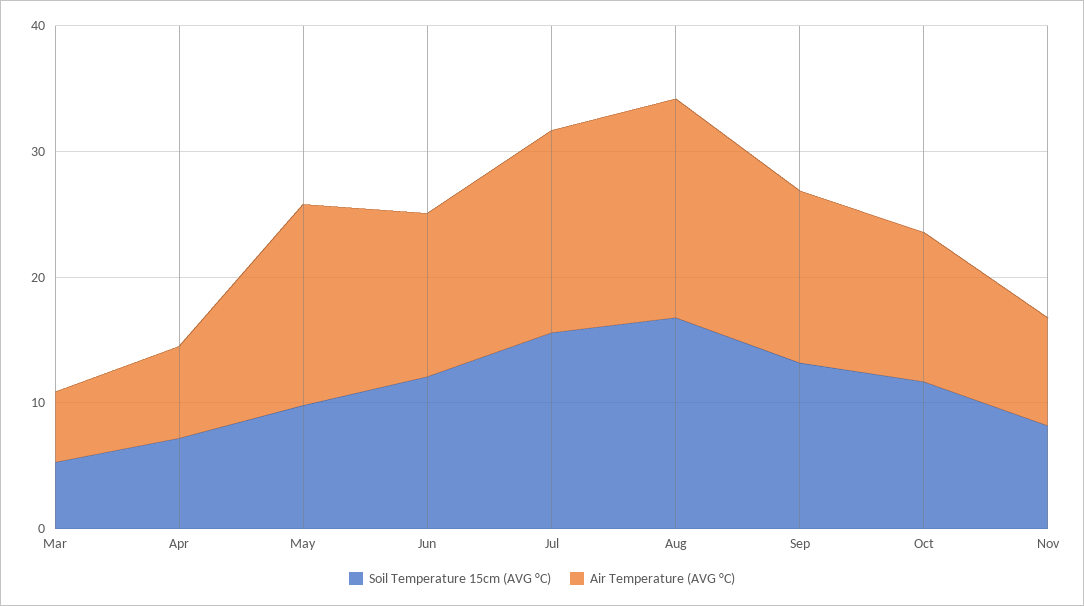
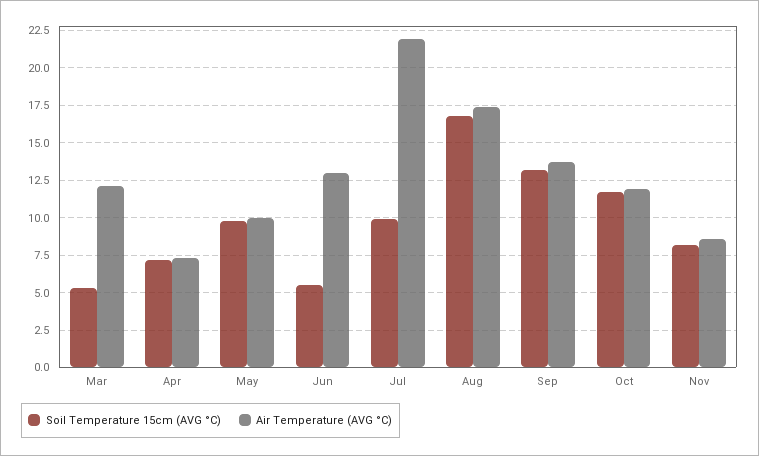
  {
    "Soil Temperature 15cm (AVG °C)": {
      "Mar": 5.5,
      "Apr": 7,
      "May": 10,
-     "Jun": 12,
+     "Jun": 5.5,
-     "Jul": 16,
+     "Jul": 10,
      "Aug": 17,
      "Sep": 13,
      "Oct": 11.5,
      "Nov": 8
    },
    "Air Temperature (AVG °C)": {
-     "Mar": 6,
+     "Mar": 12,
      "Apr": 7.5,
-     "May": 16,
+     "May": 10,
      "Jun": 13,
-     "Jul": 16,
+     "Jul": 22,
      "Aug": 17.5,
      "Sep": 13.5,
      "Oct": 12,
      "Nov": 8.5
    }
  }

